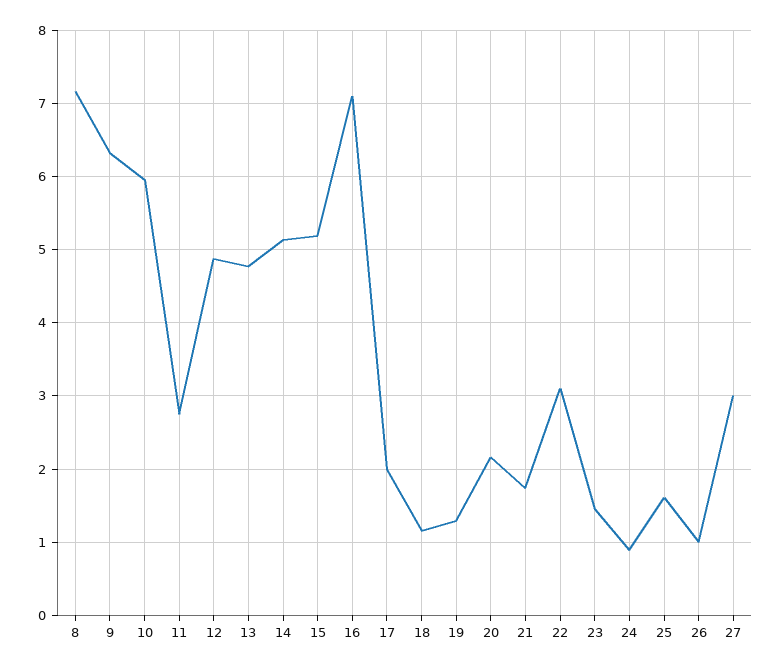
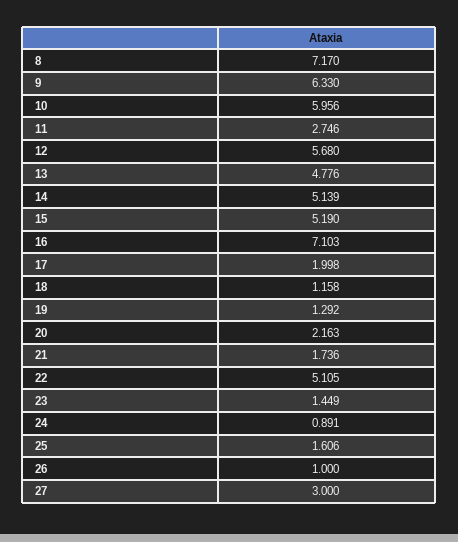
  {
    "8": 7.17,
    "9": 6.33,
    "10": 5.956,
    "11": 2.746,
-   "12": 4.9,
+   "12": 5.68,
    "13": 4.776,
    "14": 5.139,
    "15": 5.19,
    "16": 7.103,
    "17": 1.998,
    "18": 1.158,
    "19": 1.292,
    "20": 2.163,
    "21": 1.736,
-   "22": 3.1,
+   "22": 5.105,
    "23": 1.449,
    "24": 0.891,
    "25": 1.606,
    "26": 1,
    "27": 3
  }

